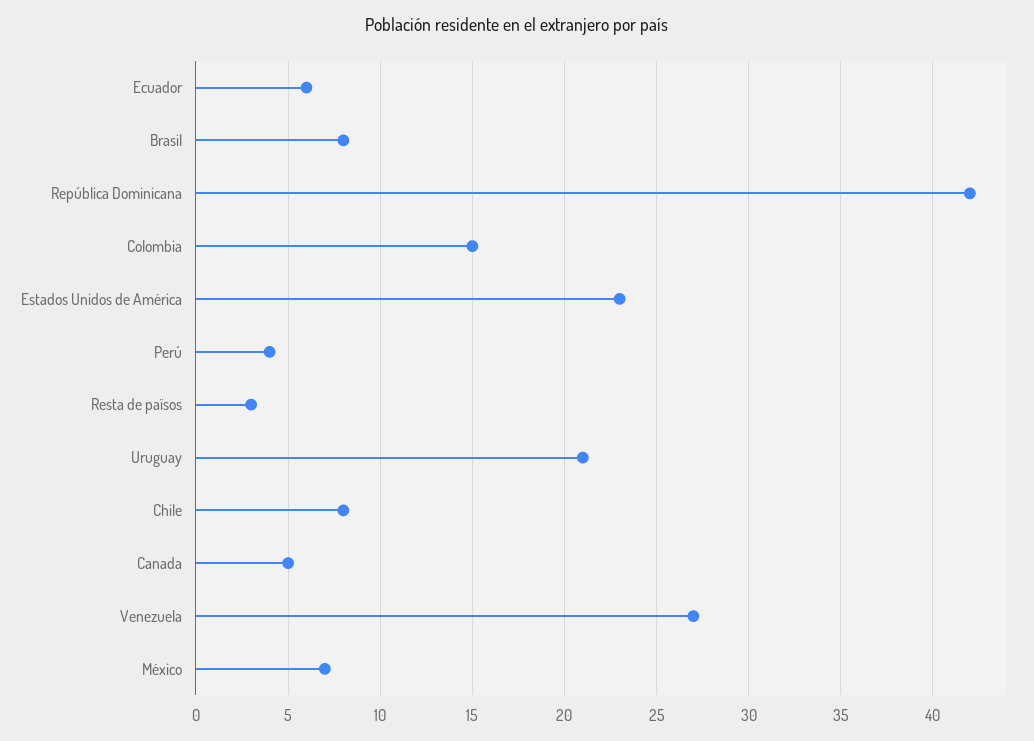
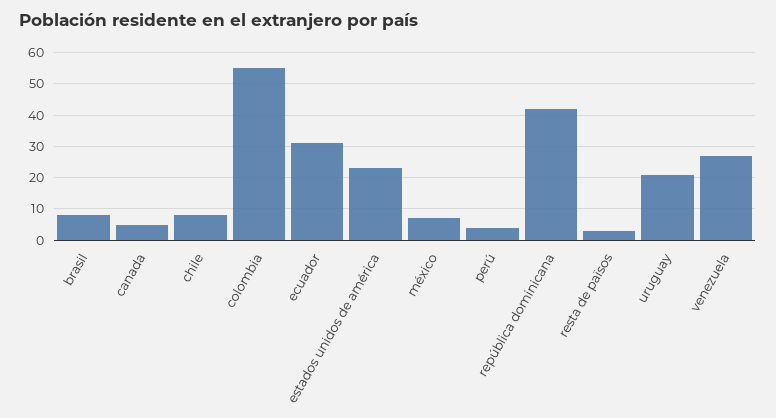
  {
-   "Ecuador": 6,
+   "Ecuador": 30,
    "Brasil": 8,
    "República Dominicana": 42,
-   "Colombia": 15,
+   "Colombia": 55,
    "Estados Unidos de América": 23,
    "Perú": 4,
    "Resta de països": 3,
    "Uruguay": 21,
    "Chile": 8,
    "Canada": 5,
    "Venezuela": 27,
    "México": 7
  }

